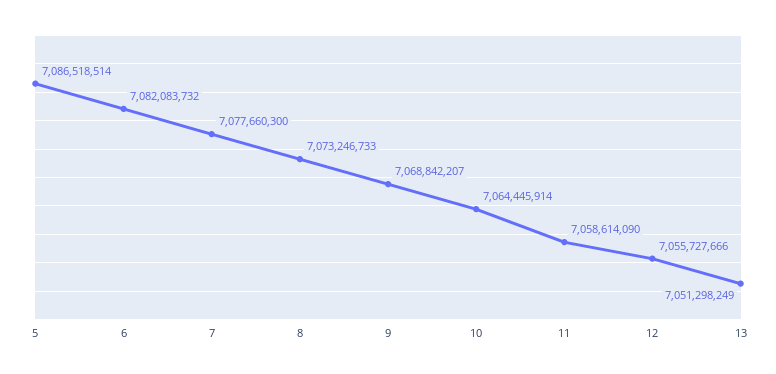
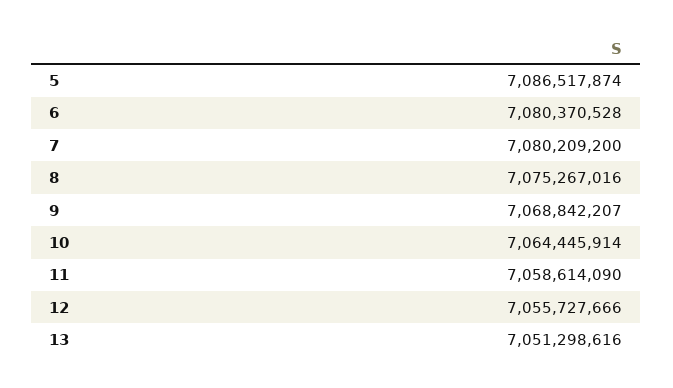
  {
-   "5": 7086518514,
+   "5": 7086517874,
-   "6": 7082083732,
+   "6": 7080370528,
-   "7": 7077660300,
+   "7": 7080209200,
-   "8": 7073246733,
+   "8": 7075267016,
    "9": 7068842207,
    "10": 7064445914,
    "11": 7058614090,
    "12": 7055727666,
-   "13": 7051298249
+   "13": 7051298616
  }

